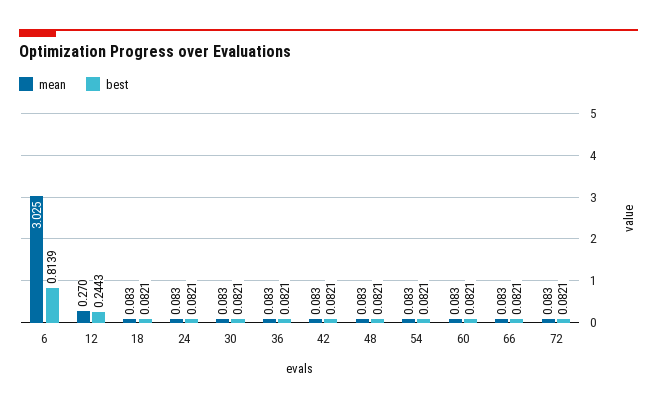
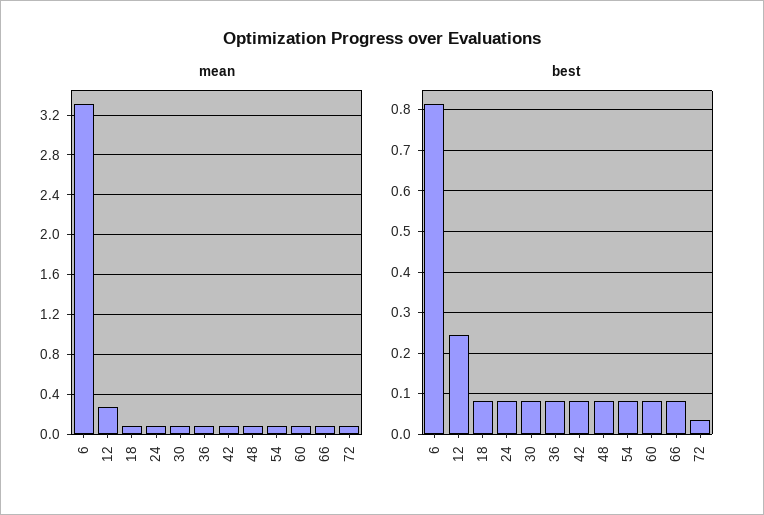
  {
    "mean": {
-     "6": 3.025,
+     "6": 3.3,
      "12": 0.27,
      "18": 0.083,
      "24": 0.083,
      "30": 0.083,
      "36": 0.083,
      "42": 0.083,
      "48": 0.083,
      "54": 0.083,
      "60": 0.083,
      "66": 0.083,
      "72": 0.083
    },
    "best": {
      "6": 0.8139,
      "12": 0.2443,
      "18": 0.0821,
      "24": 0.0821,
      "30": 0.0821,
      "36": 0.0821,
      "42": 0.0821,
      "48": 0.0821,
      "54": 0.0821,
      "60": 0.0821,
      "66": 0.0821,
-     "72": 0.0821
+     "72": 0.04
    }
  }

